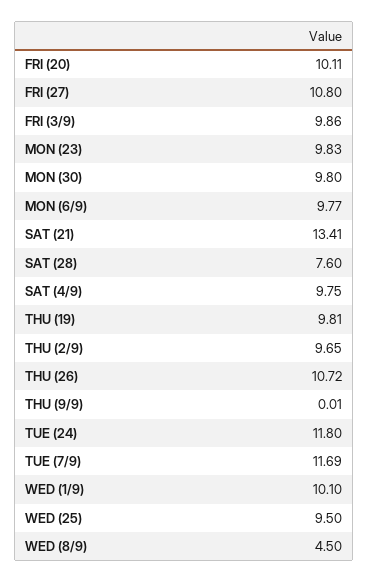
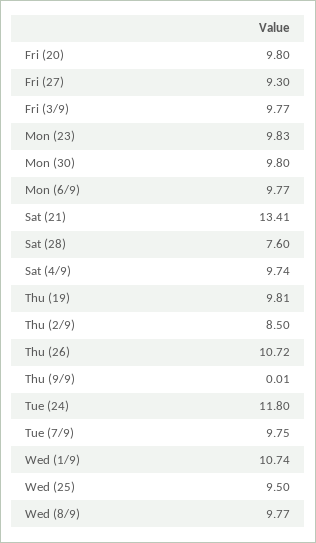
  {
-   "FRI (20)": 10.11,
+   "FRI (20)": 9.8,
-   "FRI (27)": 10.8,
+   "FRI (27)": 9.3,
-   "FRI (3/9)": 9.86,
+   "FRI (3/9)": 9.77,
    "MON (23)": 9.83,
    "MON (30)": 9.8,
    "MON (6/9)": 9.77,
    "SAT (21)": 13.41,
    "SAT (28)": 7.6,
-   "SAT (4/9)": 9.75,
+   "SAT (4/9)": 9.74,
    "THU (19)": 9.81,
-   "THU (2/9)": 9.65,
+   "THU (2/9)": 8.5,
    "THU (26)": 10.72,
    "THU (9/9)": 0.01,
    "TUE (24)": 11.8,
-   "TUE (7/9)": 11.69,
+   "TUE (7/9)": 9.75,
-   "WED (1/9)": 10.1,
+   "WED (1/9)": 10.74,
    "WED (25)": 9.5,
-   "WED (8/9)": 4.5
+   "WED (8/9)": 9.77
  }

